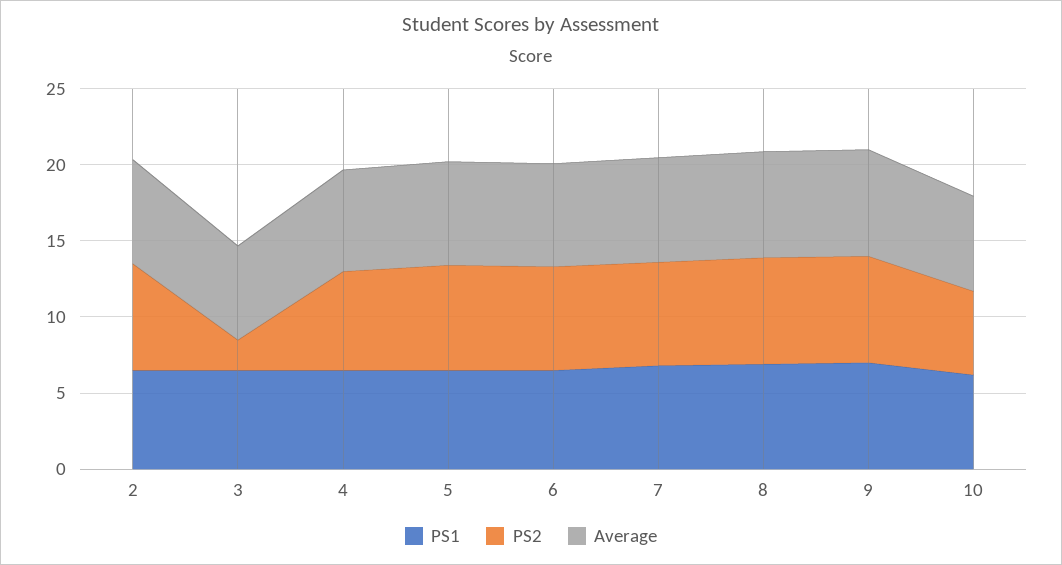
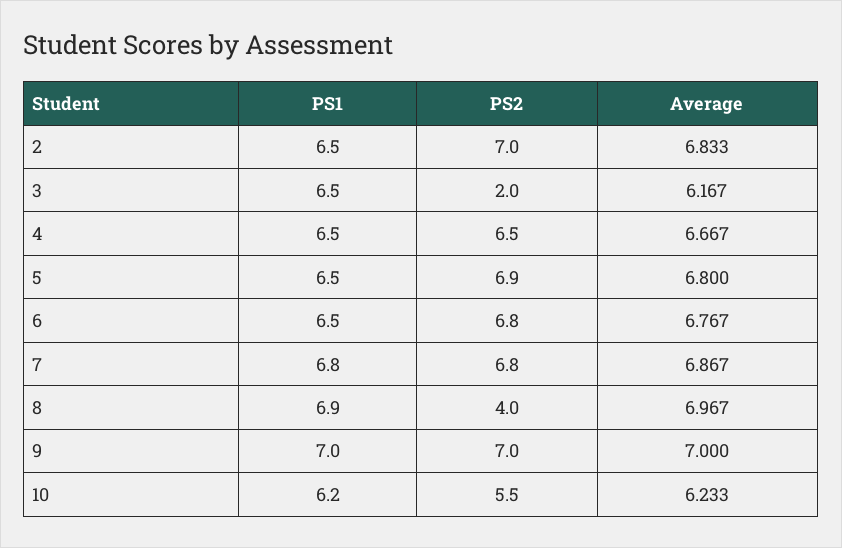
  {
    "PS1": {
      "2": 6.5,
      "3": 6.5,
      "4": 6.5,
      "5": 6.5,
      "6": 6.5,
      "7": 6.8,
      "8": 6.9,
      "9": 7,
      "10": 6.2
    },
    "PS2": {
      "2": 7,
      "3": 2,
      "4": 6.5,
      "5": 6.9,
      "6": 6.8,
      "7": 6.8,
-     "8": 7,
+     "8": 4,
      "9": 7,
      "10": 5.5
    },
    "Average": {
      "2": 6.833,
      "3": 6.167,
      "4": 6.667,
      "5": 6.8,
      "6": 6.767,
      "7": 6.867,
      "8": 6.967,
      "9": 7,
      "10": 6.233
    }
  }

